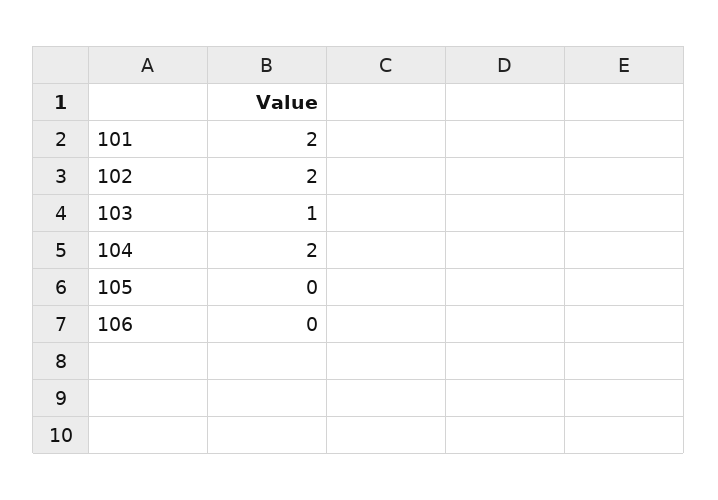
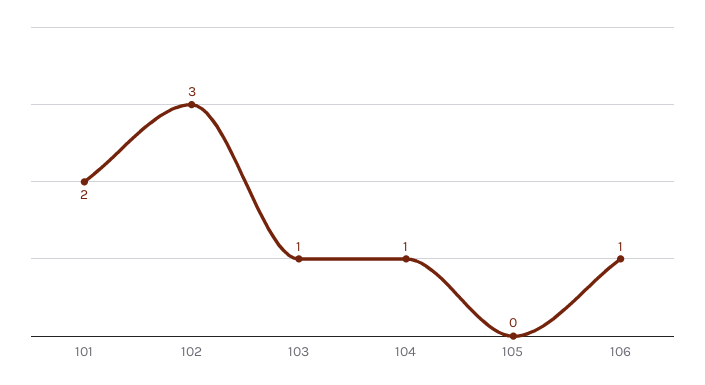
  {
    "101": 2,
-   "102": 2,
+   "102": 3,
    "103": 1,
-   "104": 2,
+   "104": 1,
    "105": 0,
-   "106": 0
+   "106": 1
  }

